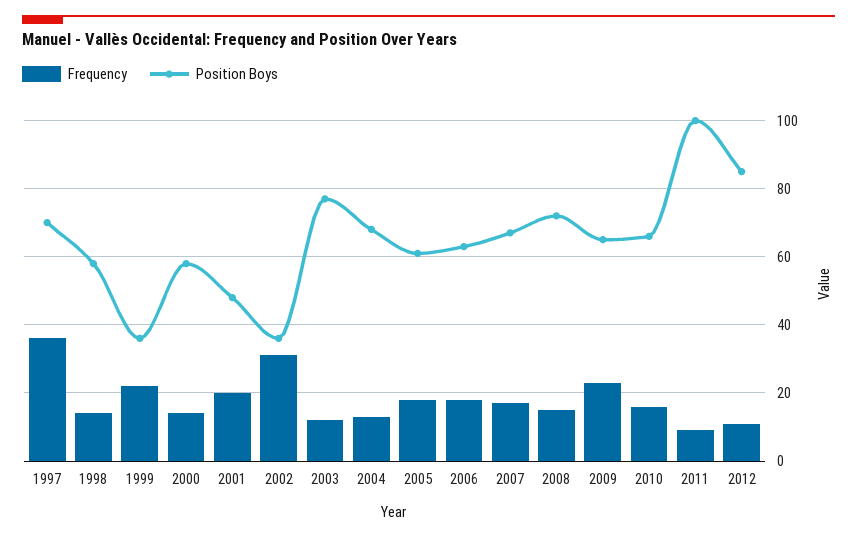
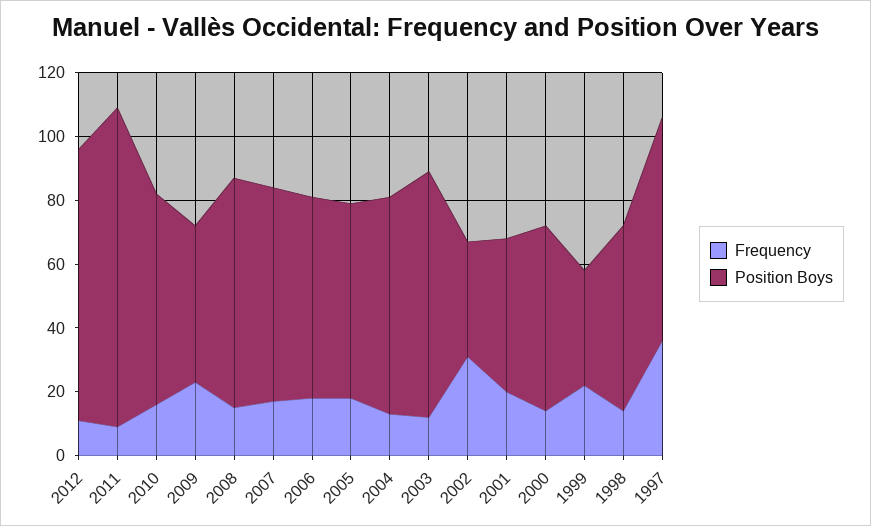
  {
    "Frequency": {
      "1997": 35,
      "1998": 15,
      "1999": 20,
      "2000": 15,
      "2001": 20,
      "2002": 30,
      "2003": 10,
      "2004": 15,
      "2005": 20,
      "2006": 20,
      "2007": 15,
      "2008": 15,
      "2009": 25,
      "2010": 15,
      "2011": 10,
      "2012": 10
    },
    "Position Boys": {
      "1997": 70,
      "1998": 60,
      "1999": 35,
      "2000": 60,
      "2001": 50,
      "2002": 35,
      "2003": 75,
      "2004": 70,
      "2005": 60,
      "2006": 65,
      "2007": 65,
      "2008": 70,
-     "2009": 65,
+     "2009": 50,
      "2010": 65,
      "2011": 100,
      "2012": 85
    }
  }

